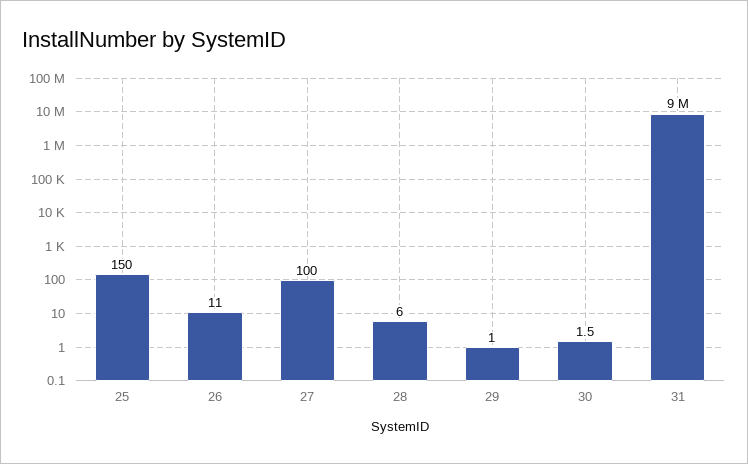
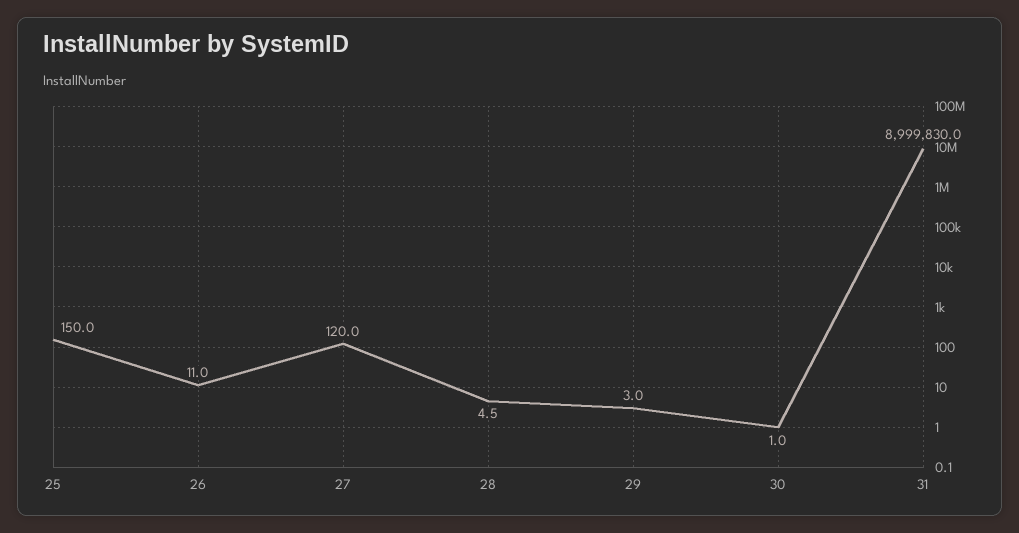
  {
    "25": 150,
    "26": 11,
-   "27": 100,
+   "27": 120,
-   "28": 6,
+   "28": 4.5,
-   "29": 1,
+   "29": 3,
-   "30": 1.5,
+   "30": 1,
    "31": 8999830
  }

